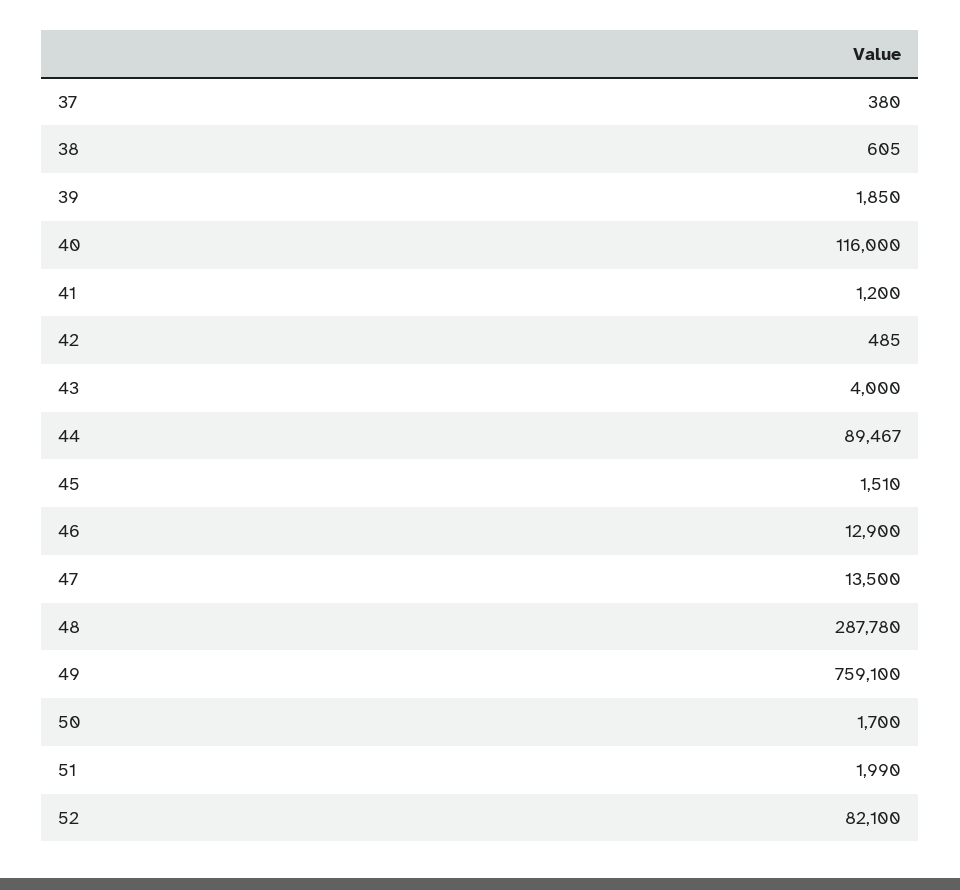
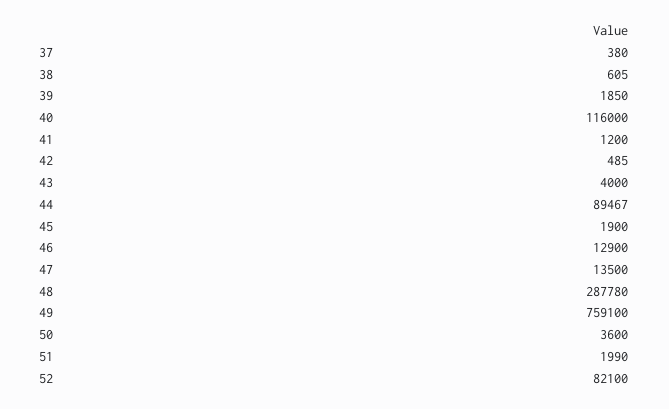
  {
    "37": 380,
    "38": 605,
    "39": 1850,
    "40": 116000,
    "41": 1200,
    "42": 485,
    "43": 4000,
    "44": 89467,
-   "45": 1510,
+   "45": 1900,
    "46": 12900,
    "47": 13500,
    "48": 287780,
    "49": 759100,
-   "50": 1700,
+   "50": 3600,
    "51": 1990,
    "52": 82100
  }

